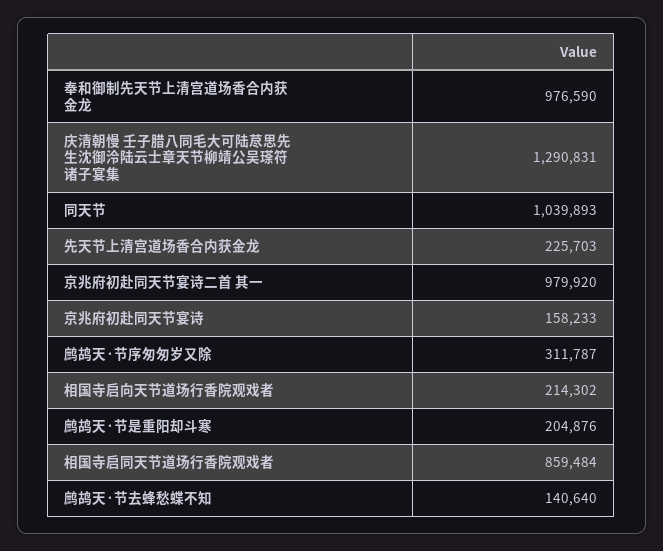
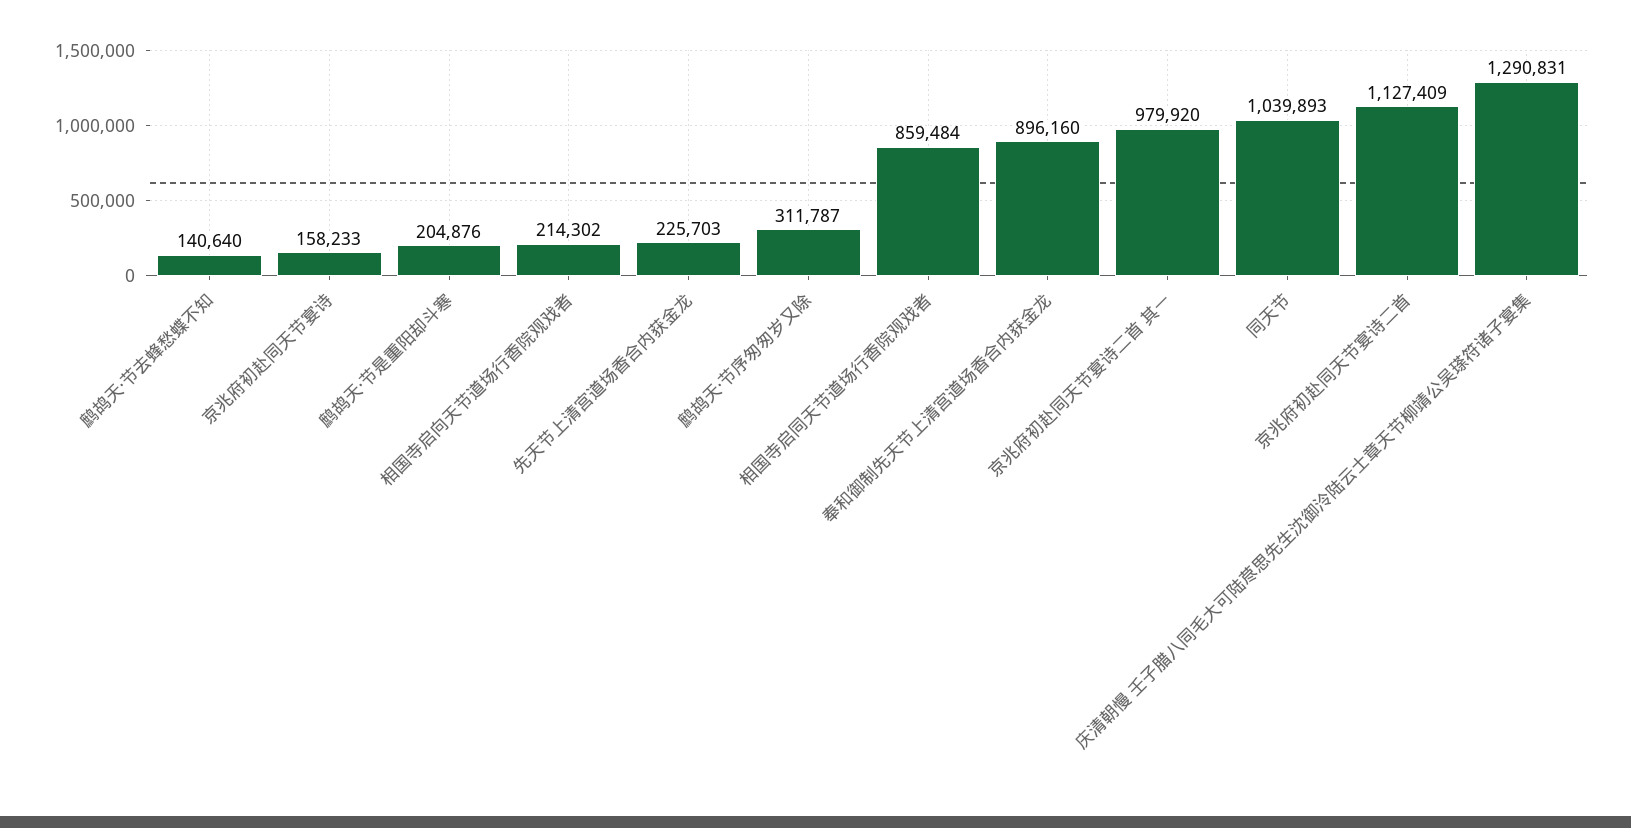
  {
-   "奉和御制先天节上清宫道场香合内获金龙": 976590,
+   "奉和御制先天节上清宫道场香合内获金龙": 896160,
    "庆清朝慢 壬子腊八同毛大可陆荩思先生沈御泠陆云士章天节柳靖公吴瑹符诸子宴集": 1290831,
    "同天节": 1039893,
    "先天节上清宫道场香合内获金龙": 225703,
    "京兆府初赴同天节宴诗二首 其一": 979920,
    "京兆府初赴同天节宴诗": 158233,
    "鹧鸪天·节序匆匆岁又除": 311787,
    "相国寺启向天节道场行香院观戏者": 214302,
    "鹧鸪天·节是重阳却斗寒": 204876,
    "相国寺启同天节道场行香院观戏者": 859484,
-   "鹧鸪天·节去蜂愁蝶不知": 140640
+   "鹧鸪天·节去蜂愁蝶不知": 140640,
+   "京兆府初赴同天节宴诗二首": 1127409
  }

